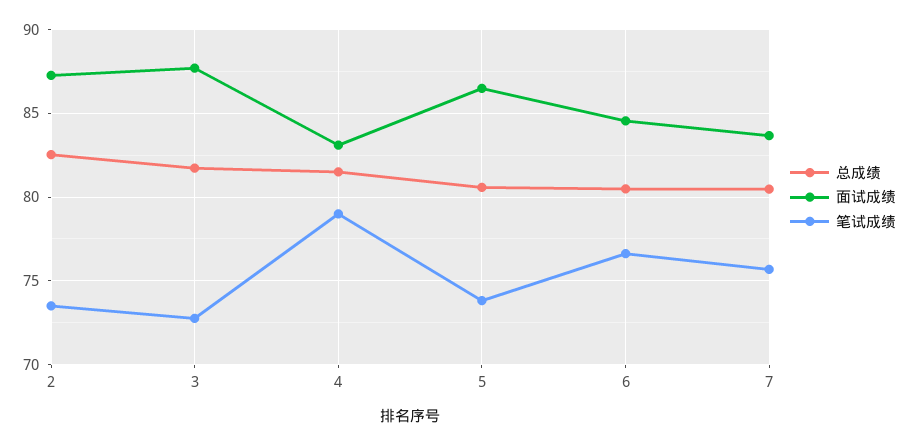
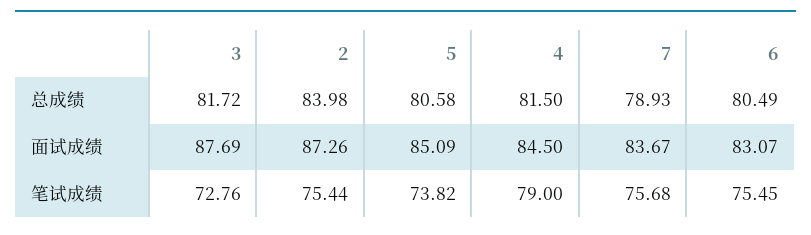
  {
    "总成绩": {
-     "2": 82.5,
+     "2": 83.98,
      "3": 81.72,
      "4": 81.5,
      "5": 80.58,
      "6": 80.49,
-     "7": 80.5
+     "7": 78.93
    },
    "面试成绩": {
      "2": 87.26,
      "3": 87.69,
-     "4": 83,
+     "4": 84.5,
-     "5": 86.5,
+     "5": 85.09,
-     "6": 84.5,
+     "6": 83.07,
      "7": 83.67
    },
    "笔试成绩": {
-     "2": 73.5,
+     "2": 75.44,
      "3": 72.76,
      "4": 79,
      "5": 73.82,
-     "6": 76.5,
+     "6": 75.45,
      "7": 75.68
    }
  }

